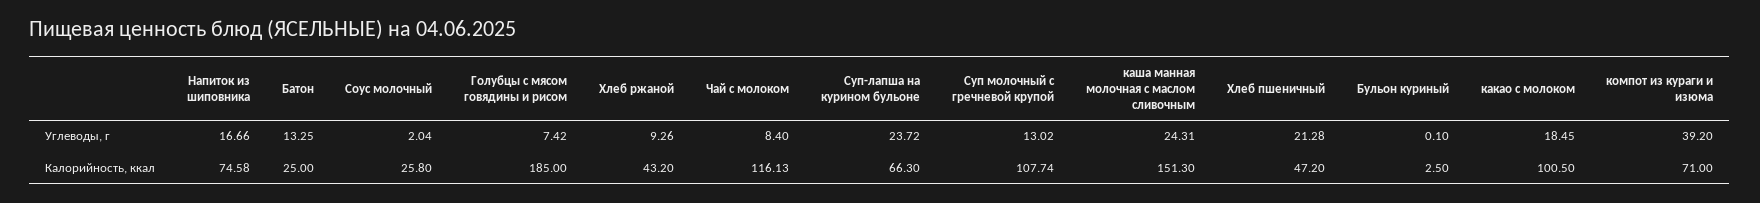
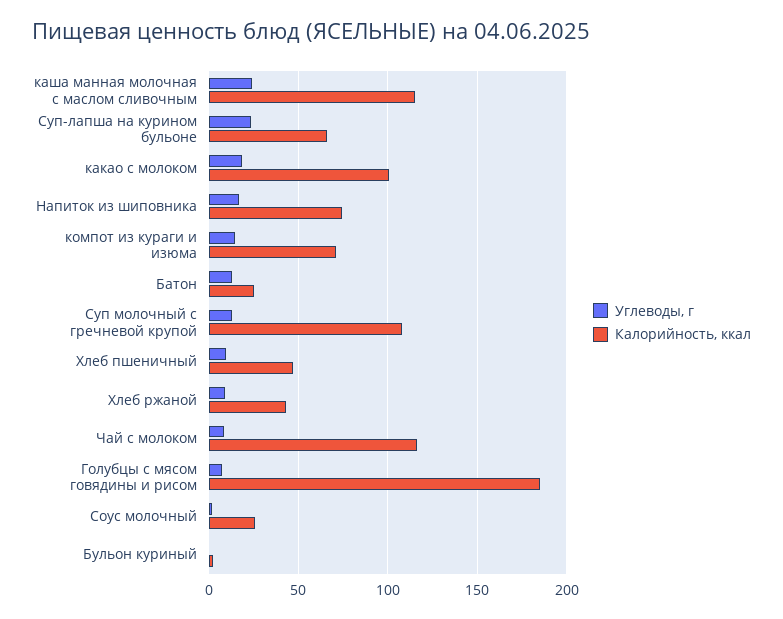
  {
    "Углеводы, г": {
      "Напиток из шиповника": 16.66,
      "Батон": 13.25,
      "Соус молочный": 2.04,
      "Голубцы с мясом говядины и рисом": 7.42,
      "Хлеб ржаной": 9.26,
      "Чай с молоком": 8.4,
      "Суп-лапша на курином бульоне": 23.72,
      "Суп молочный с гречневой крупой": 13.02,
      "каша манная молочная с маслом сливочным": 24.31,
-     "Хлеб пшеничный": 21.28,
+     "Хлеб пшеничный": 10,
      "Бульон куриный": 0.1,
      "какао с молоком": 18.45,
-     "компот из кураги и изюма": 39.2
+     "компот из кураги и изюма": 15
    },
    "Калорийность, ккал": {
      "Напиток из шиповника": 74.58,
      "Батон": 25,
      "Соус молочный": 25.8,
      "Голубцы с мясом говядины и рисом": 185,
      "Хлеб ржаной": 43.2,
      "Чай с молоком": 116.13,
      "Суп-лапша на курином бульоне": 66.3,
      "Суп молочный с гречневой крупой": 107.74,
-     "каша манная молочная с маслом сливочным": 151.3,
+     "каша манная молочная с маслом сливочным": 115,
      "Хлеб пшеничный": 47.2,
      "Бульон куриный": 2.5,
      "какао с молоком": 100.5,
      "компот из кураги и изюма": 71
    }
  }

